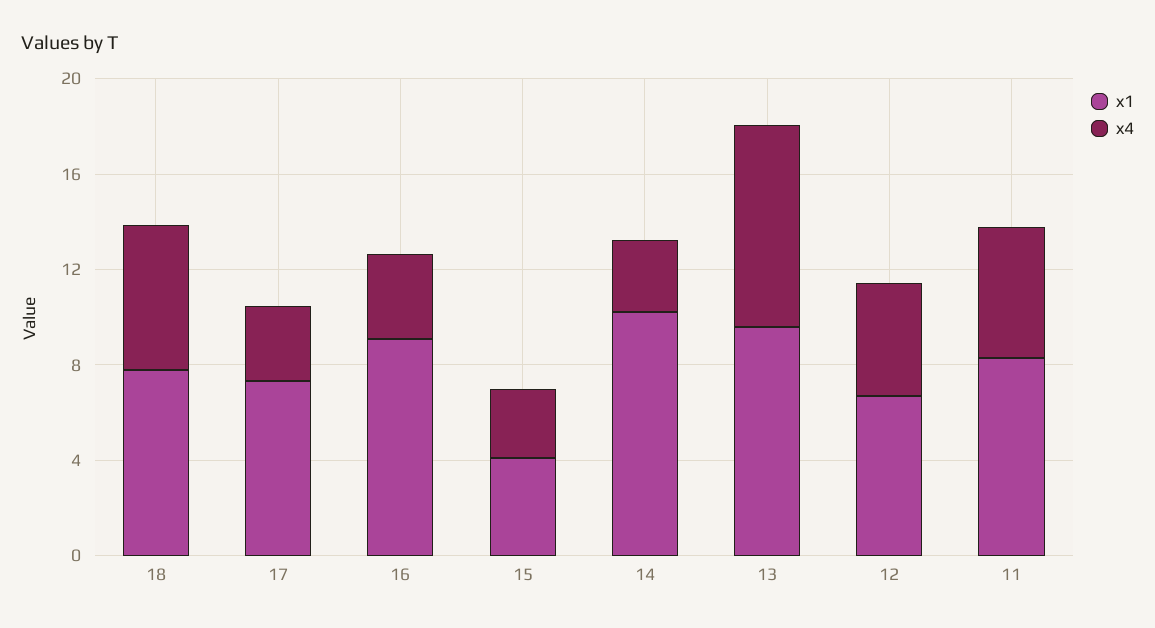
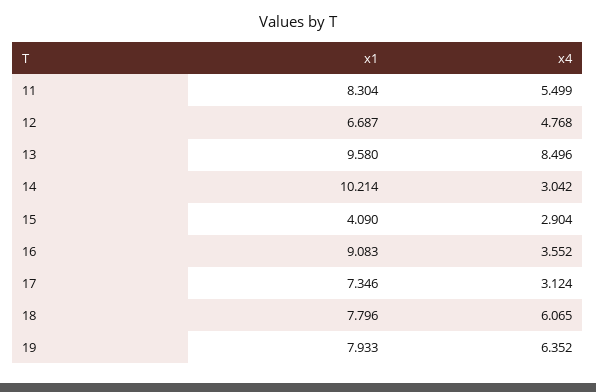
  {
    "x1": {
      "18": 7.796,
      "17": 7.346,
      "16": 9.083,
      "15": 4.09,
      "14": 10.214,
      "13": 9.58,
      "12": 6.687,
-     "11": 8.304
+     "11": 8.304,
+     "19": 7.933
    },
    "x4": {
      "18": 6.065,
      "17": 3.124,
      "16": 3.552,
      "15": 2.904,
      "14": 3.042,
      "13": 8.496,
      "12": 4.768,
-     "11": 5.499
+     "11": 5.499,
+     "19": 6.352
    }
  }

